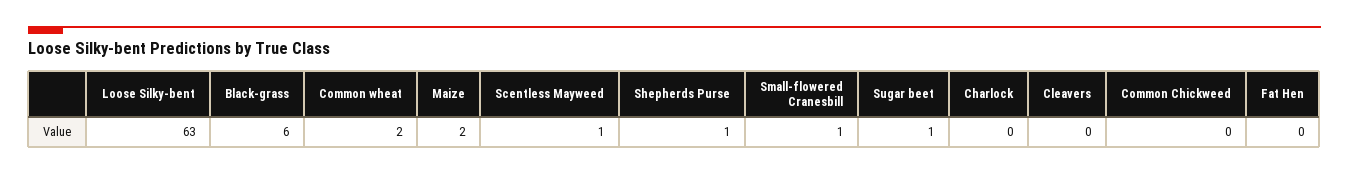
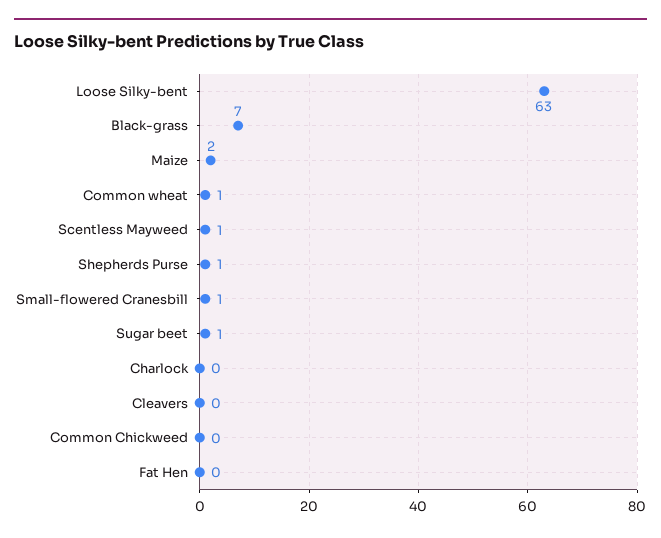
  {
    "Loose Silky-bent": 63,
-   "Black-grass": 6,
+   "Black-grass": 7,
-   "Common wheat": 2,
+   "Common wheat": 1,
    "Maize": 2,
    "Scentless Mayweed": 1,
    "Shepherds Purse": 1,
    "Small-flowered Cranesbill": 1,
    "Sugar beet": 1,
    "Charlock": 0,
    "Cleavers": 0,
    "Common Chickweed": 0,
    "Fat Hen": 0
  }

